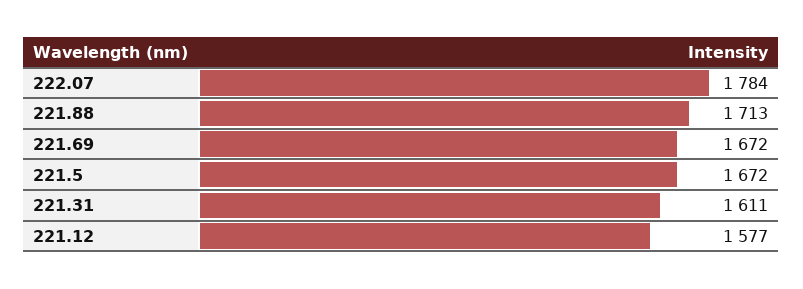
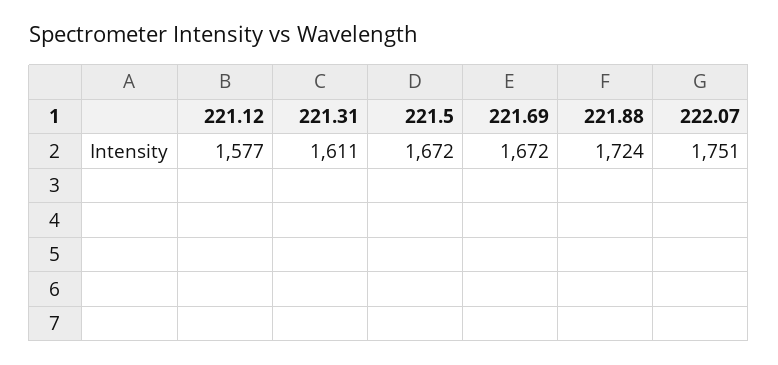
  {
-   "222.07": 1784,
+   "222.07": 1751,
-   "221.88": 1713,
+   "221.88": 1724,
    "221.69": 1672,
    "221.5": 1672,
    "221.31": 1611,
    "221.12": 1577
  }

